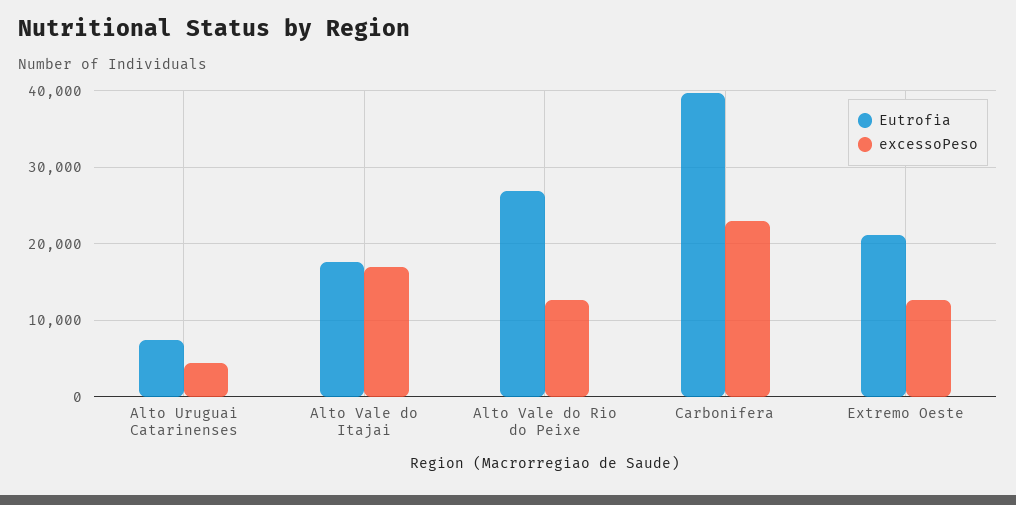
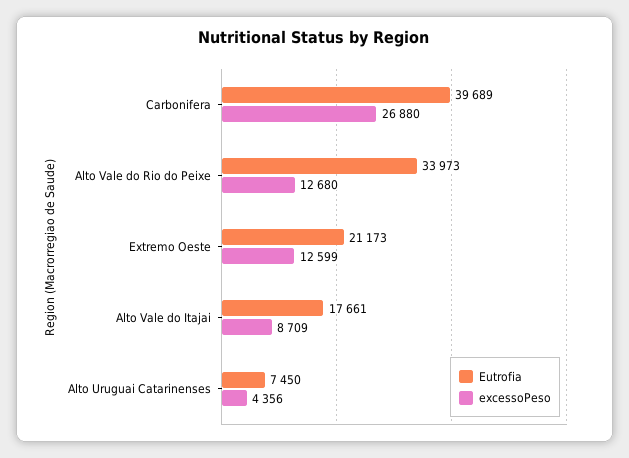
  {
    "Eutrofia": {
      "Alto Uruguai Catarinenses": 7450,
      "Alto Vale do Itajai": 17661,
-     "Alto Vale do Rio do Peixe": 27000,
+     "Alto Vale do Rio do Peixe": 33973,
      "Carbonifera": 39689,
      "Extremo Oeste": 21173
    },
    "excessoPeso": {
      "Alto Uruguai Catarinenses": 4356,
-     "Alto Vale do Itajai": 17000,
+     "Alto Vale do Itajai": 8709,
      "Alto Vale do Rio do Peixe": 12680,
-     "Carbonifera": 23000,
+     "Carbonifera": 26880,
      "Extremo Oeste": 12599
    }
  }

